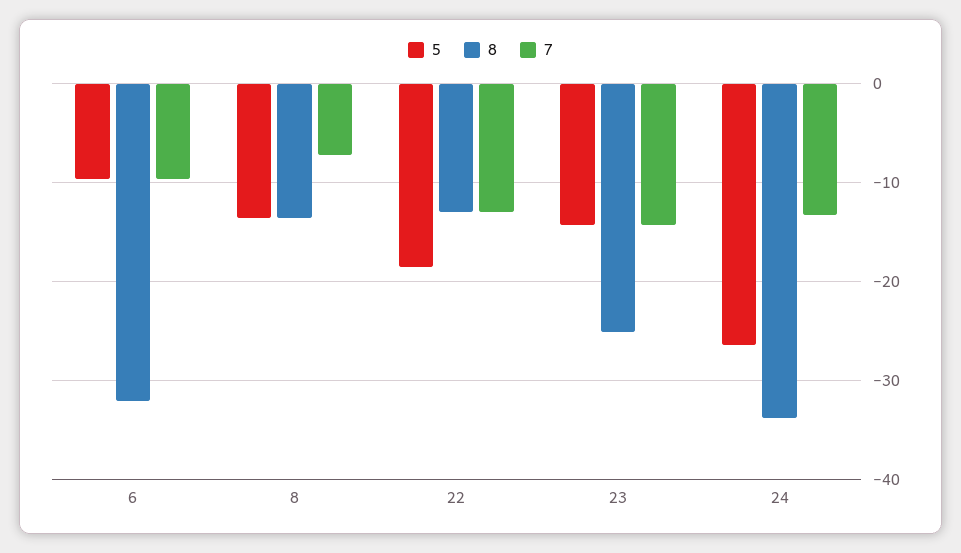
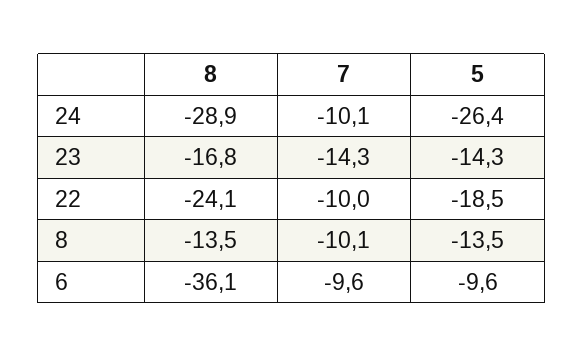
  {
    "5": {
      "6": -9.6,
      "8": -13.5,
      "22": -18.5,
      "23": -14.3,
      "24": -26.4
    },
    "8": {
-     "6": -32,
+     "6": -36.1,
      "8": -13.5,
-     "22": -13,
+     "22": -24.1,
-     "23": -25,
+     "23": -16.8,
-     "24": -34
+     "24": -28.9
    },
    "7": {
      "6": -9.6,
-     "8": -7,
+     "8": -10.1,
-     "22": -13,
+     "22": -10,
      "23": -14.3,
-     "24": -13
+     "24": -10.1
    }
  }

